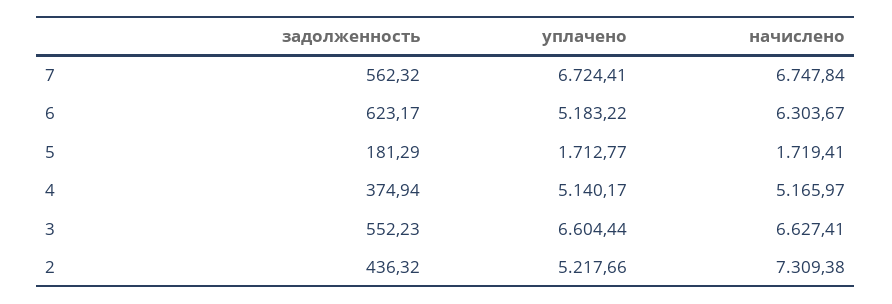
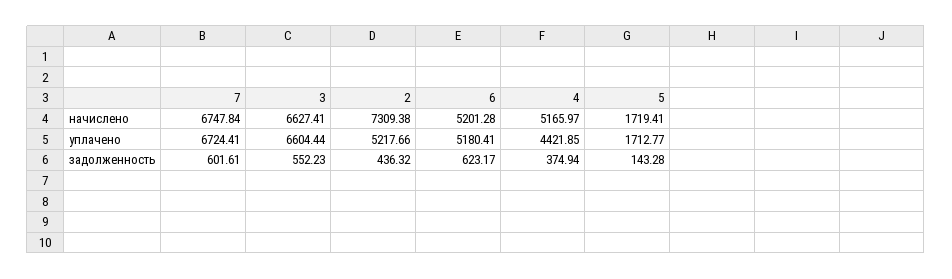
  {
    "задолженность": {
-     "7": 562.32,
+     "7": 601.61,
      "6": 623.17,
-     "5": 181.29,
+     "5": 143.28,
      "4": 374.94,
      "3": 552.23,
      "2": 436.32
    },
    "уплачено": {
      "7": 6724.41,
-     "6": 5183.22,
+     "6": 5180.41,
      "5": 1712.77,
-     "4": 5140.17,
+     "4": 4421.85,
      "3": 6604.44,
      "2": 5217.66
    },
    "начислено": {
      "7": 6747.84,
-     "6": 6303.67,
+     "6": 5201.28,
      "5": 1719.41,
      "4": 5165.97,
      "3": 6627.41,
      "2": 7309.38
    }
  }

